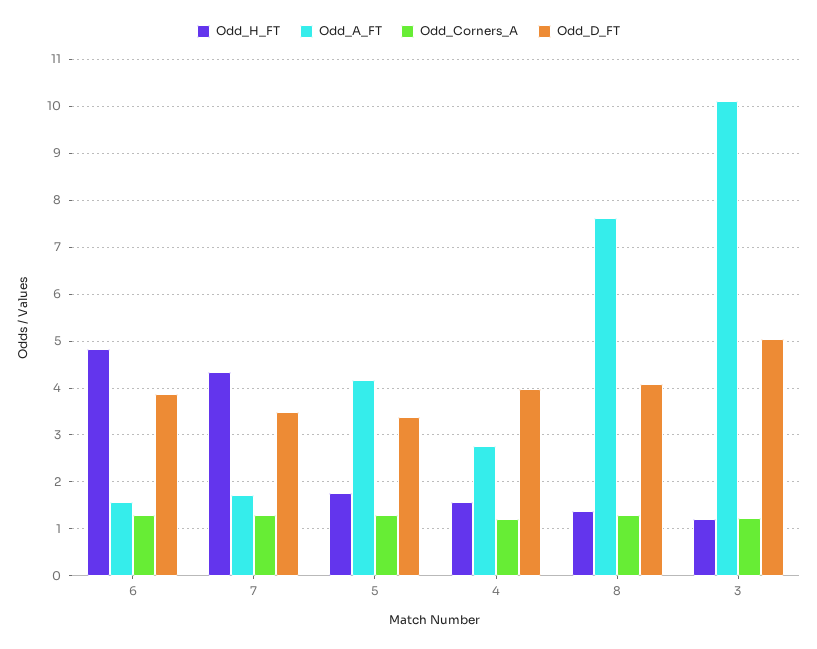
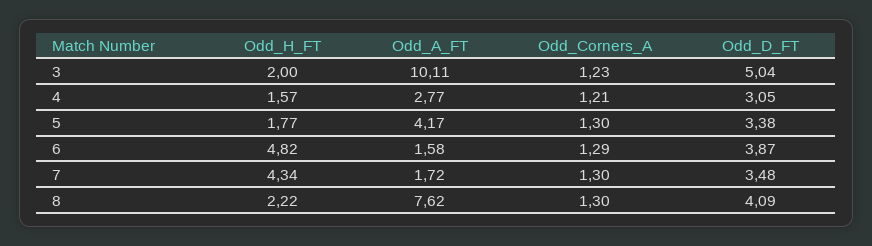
  {
    "Odd_H_FT": {
      "6": 4.82,
      "7": 4.34,
      "5": 1.77,
      "4": 1.57,
-     "8": 1.4,
+     "8": 2.22,
-     "3": 1.2
+     "3": 2
    },
    "Odd_A_FT": {
      "6": 1.58,
      "7": 1.72,
      "5": 4.17,
      "4": 2.77,
      "8": 7.62,
      "3": 10.11
    },
    "Odd_Corners_A": {
      "6": 1.29,
      "7": 1.3,
      "5": 1.3,
      "4": 1.21,
      "8": 1.3,
      "3": 1.23
    },
    "Odd_D_FT": {
      "6": 3.87,
      "7": 3.48,
      "5": 3.38,
-     "4": 4,
+     "4": 3.05,
      "8": 4.09,
      "3": 5.04
    }
  }

